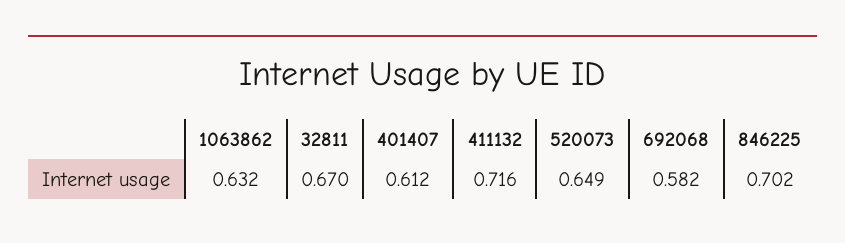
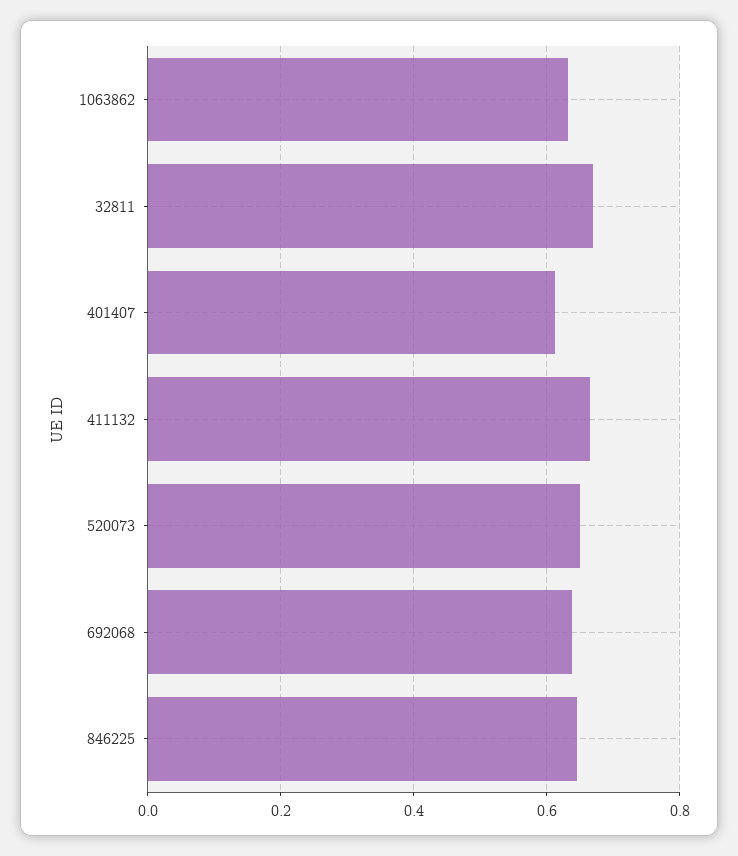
  {
    "1063862": 0.632,
    "32811": 0.67,
    "401407": 0.612,
-   "411132": 0.716,
+   "411132": 0.66,
    "520073": 0.649,
-   "692068": 0.582,
+   "692068": 0.64,
-   "846225": 0.702
+   "846225": 0.64
  }

